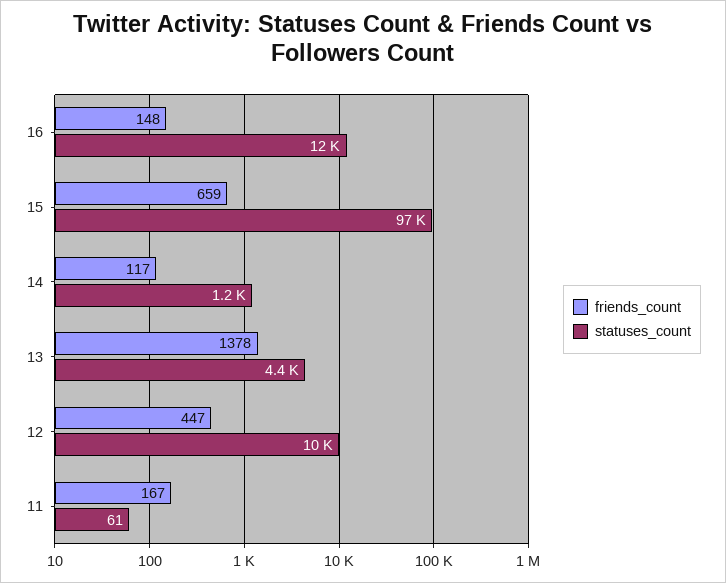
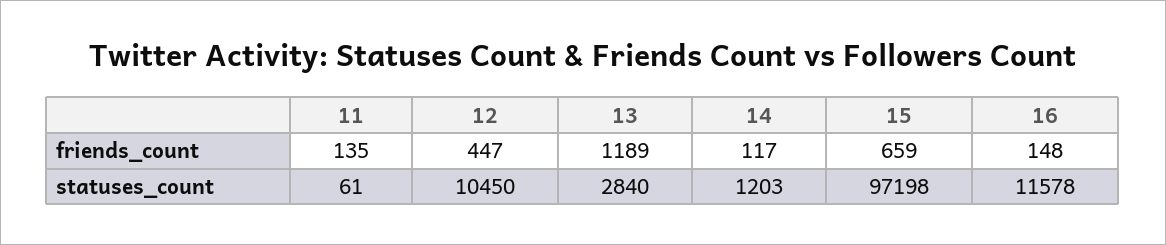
  {
    "friends_count": {
      "16": 148,
      "15": 659,
      "14": 117,
-     "13": 1378,
+     "13": 1189,
      "12": 447,
-     "11": 167
+     "11": 135
    },
    "statuses_count": {
      "16": 11578,
      "15": 97198,
      "14": 1203,
-     "13": 4400,
+     "13": 2840,
      "12": 10450,
      "11": 61
    }
  }

